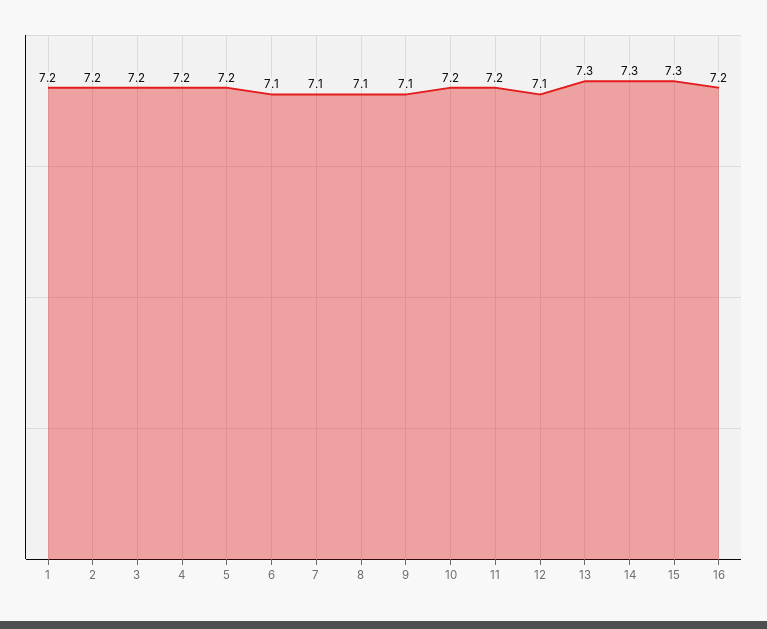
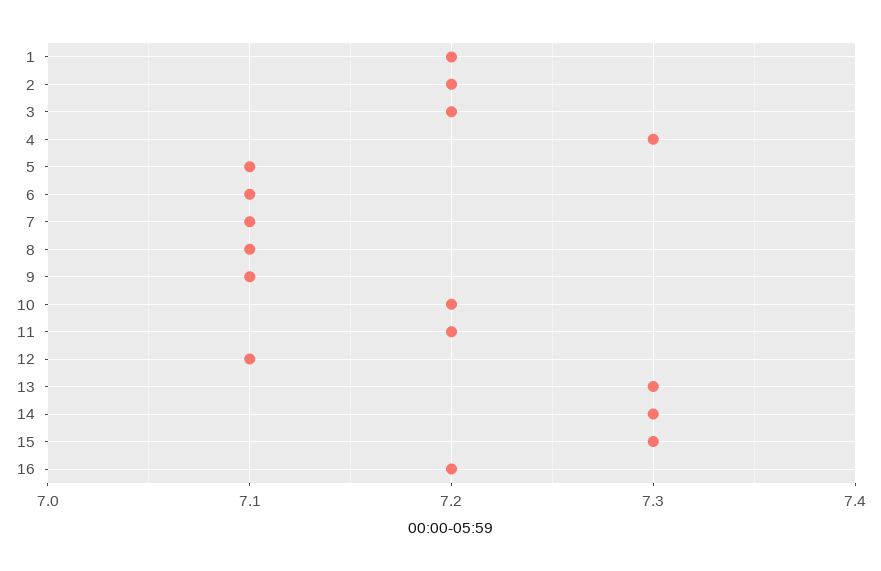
  {
    "1": 7.2,
    "2": 7.2,
    "3": 7.2,
-   "4": 7.2,
+   "4": 7.3,
-   "5": 7.2,
+   "5": 7.1,
    "6": 7.1,
    "7": 7.1,
    "8": 7.1,
    "9": 7.1,
    "10": 7.2,
    "11": 7.2,
    "12": 7.1,
    "13": 7.3,
    "14": 7.3,
    "15": 7.3,
    "16": 7.2
  }

